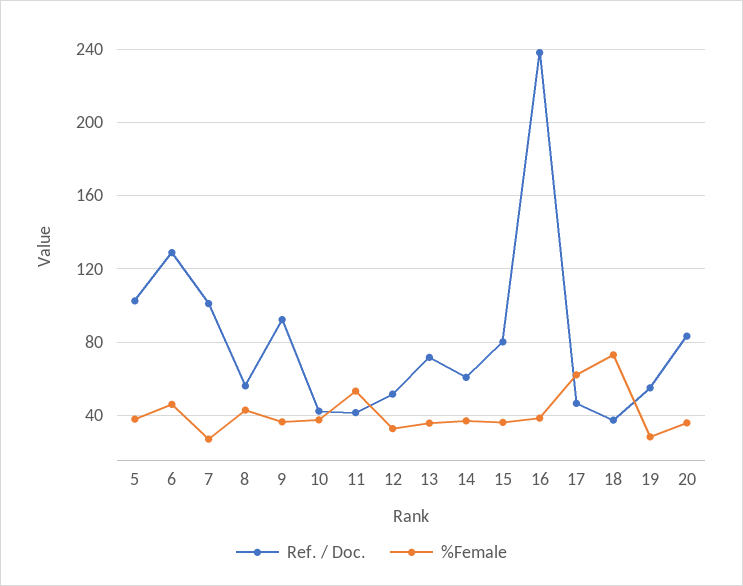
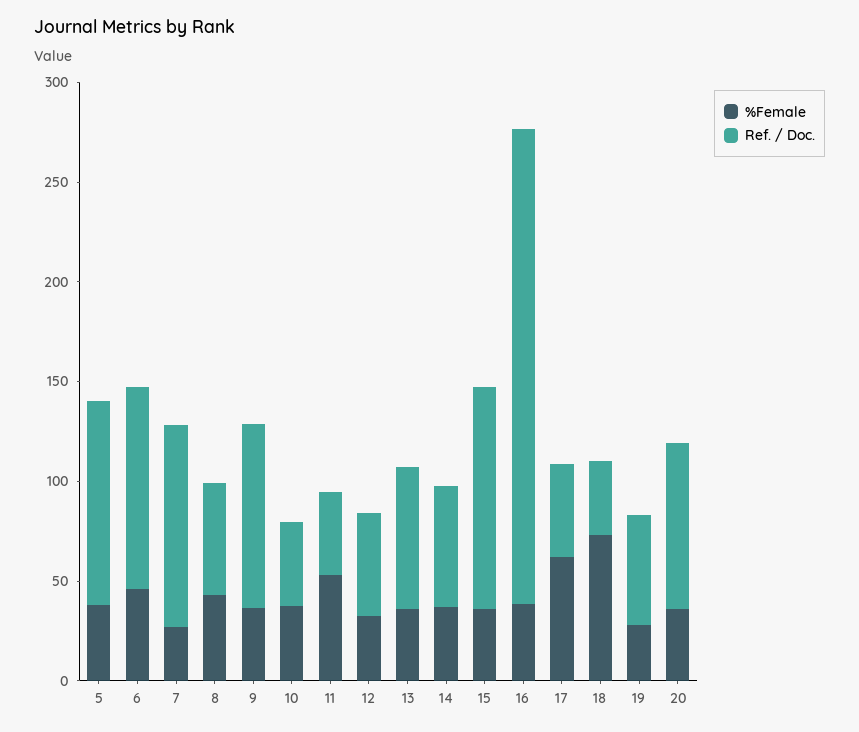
  {
    "Ref. / Doc.": {
      "5": 105,
-     "6": 130,
+     "6": 100,
      "7": 100,
      "8": 55,
      "9": 90,
      "10": 40,
      "11": 40,
      "12": 50,
      "13": 70,
      "14": 60,
-     "15": 80,
+     "15": 110,
      "16": 240,
      "17": 45,
      "18": 35,
      "19": 55,
      "20": 85
    },
    "%Female": {
      "5": 40,
      "6": 45,
      "7": 25,
      "8": 45,
      "9": 35,
      "10": 40,
      "11": 55,
      "12": 35,
      "13": 35,
      "14": 35,
      "15": 35,
      "16": 40,
      "17": 60,
      "18": 75,
      "19": 30,
      "20": 35
    }
  }

